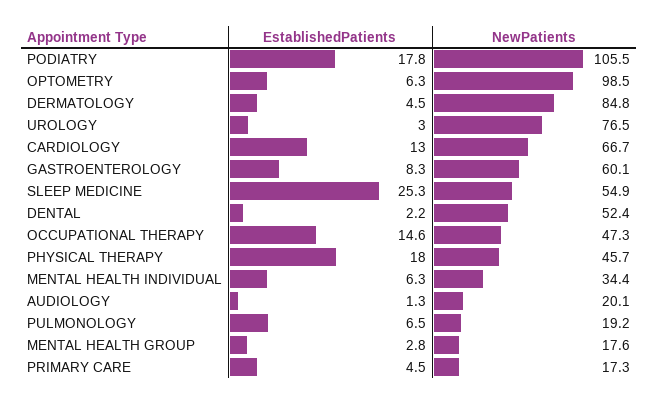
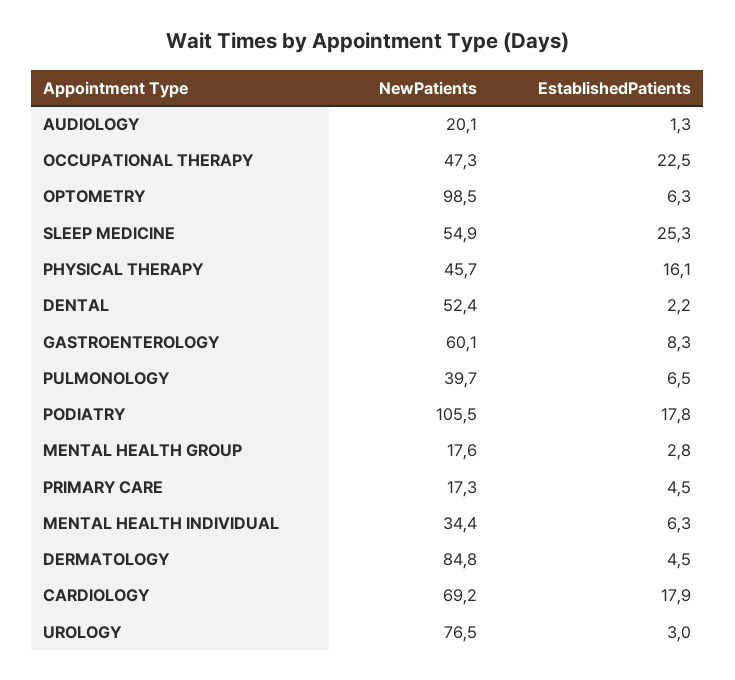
  {
    "EstablishedPatients": {
      "PODIATRY": 17.8,
      "OPTOMETRY": 6.3,
      "DERMATOLOGY": 4.5,
      "UROLOGY": 3,
-     "CARDIOLOGY": 13,
+     "CARDIOLOGY": 17.9,
      "GASTROENTEROLOGY": 8.3,
      "SLEEP MEDICINE": 25.3,
      "DENTAL": 2.2,
-     "OCCUPATIONAL THERAPY": 14.6,
+     "OCCUPATIONAL THERAPY": 22.5,
-     "PHYSICAL THERAPY": 18,
+     "PHYSICAL THERAPY": 16.1,
      "MENTAL HEALTH INDIVIDUAL": 6.3,
      "AUDIOLOGY": 1.3,
      "PULMONOLOGY": 6.5,
      "MENTAL HEALTH GROUP": 2.8,
      "PRIMARY CARE": 4.5
    },
    "NewPatients": {
      "PODIATRY": 105.5,
      "OPTOMETRY": 98.5,
      "DERMATOLOGY": 84.8,
      "UROLOGY": 76.5,
-     "CARDIOLOGY": 66.7,
+     "CARDIOLOGY": 69.2,
      "GASTROENTEROLOGY": 60.1,
      "SLEEP MEDICINE": 54.9,
      "DENTAL": 52.4,
      "OCCUPATIONAL THERAPY": 47.3,
      "PHYSICAL THERAPY": 45.7,
      "MENTAL HEALTH INDIVIDUAL": 34.4,
      "AUDIOLOGY": 20.1,
-     "PULMONOLOGY": 19.2,
+     "PULMONOLOGY": 39.7,
      "MENTAL HEALTH GROUP": 17.6,
      "PRIMARY CARE": 17.3
    }
  }

